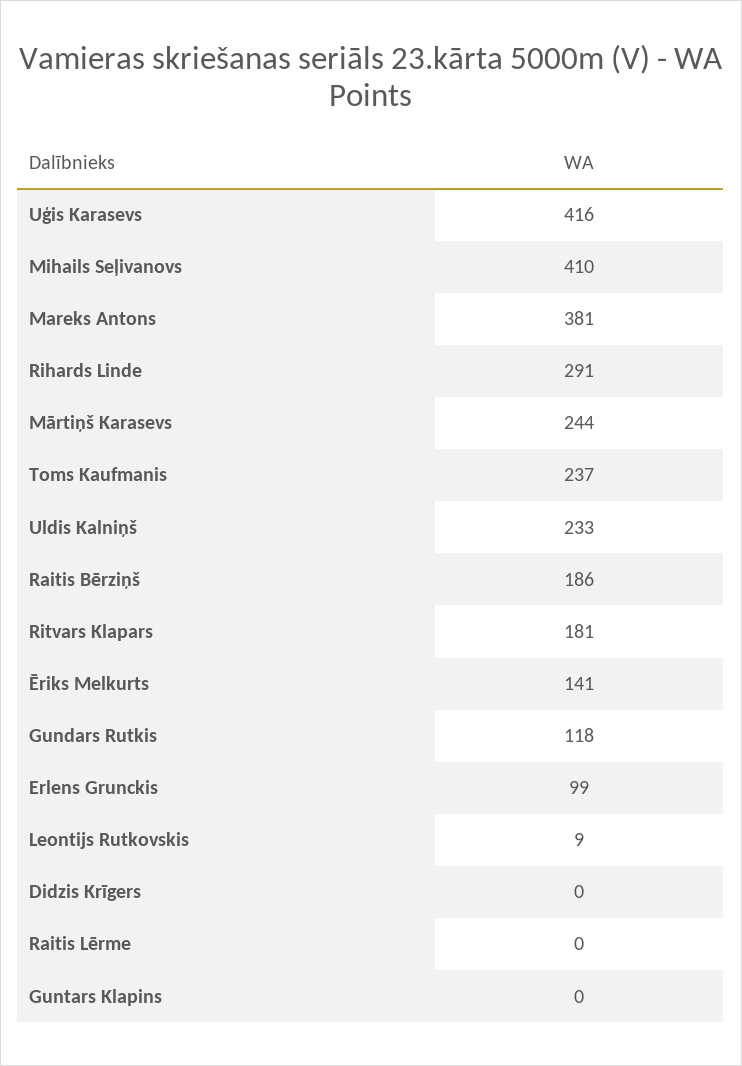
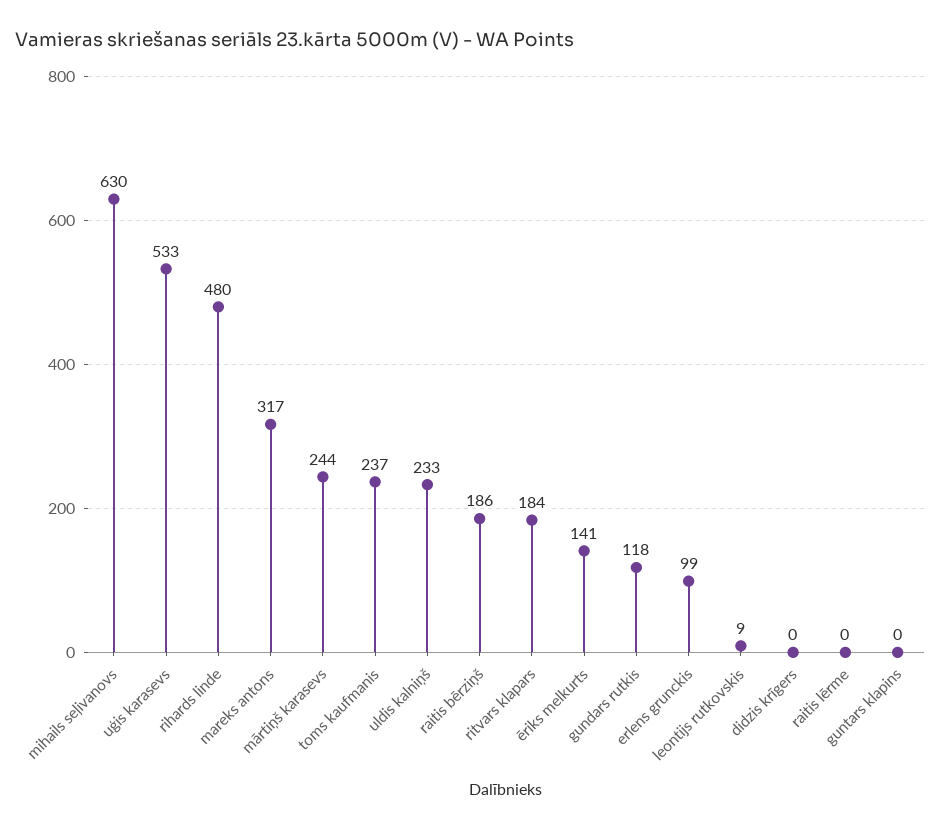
  {
-   "Uģis Karasevs": 416,
+   "Uģis Karasevs": 533,
-   "Mihails Seļivanovs": 410,
+   "Mihails Seļivanovs": 630,
-   "Mareks Antons": 381,
+   "Mareks Antons": 317,
-   "Rihards Linde": 291,
+   "Rihards Linde": 480,
    "Mārtiņš Karasevs": 244,
    "Toms Kaufmanis": 237,
    "Uldis Kalniņš": 233,
    "Raitis Bērziņš": 186,
-   "Ritvars Klapars": 181,
+   "Ritvars Klapars": 184,
    "Ēriks Melkurts": 141,
    "Gundars Rutkis": 118,
    "Erlens Grunckis": 99,
    "Leontijs Rutkovskis": 9,
    "Didzis Krīgers": 0,
    "Raitis Lērme": 0,
    "Guntars Klapins": 0
  }

